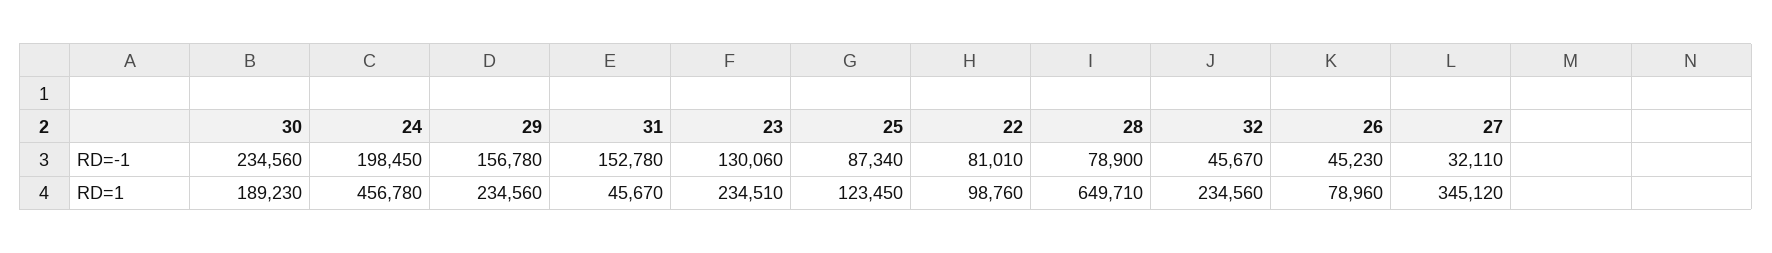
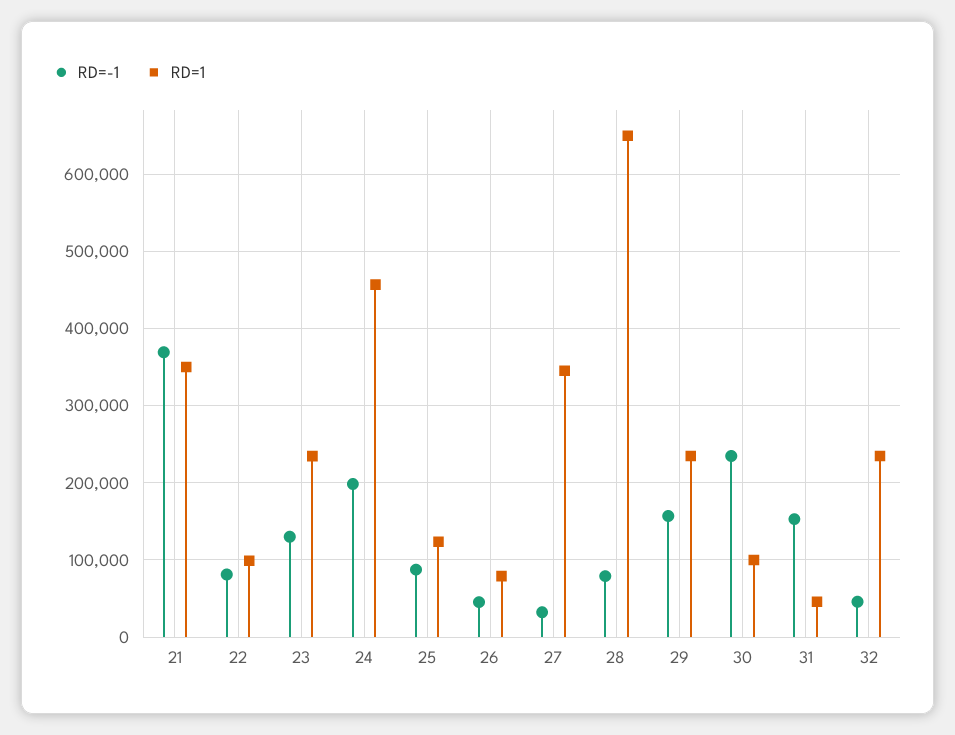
  {
    "RD=-1": {
      "30": 234560,
      "24": 198450,
      "29": 156780,
      "31": 152780,
      "23": 130060,
      "25": 87340,
      "22": 81010,
      "28": 78900,
      "32": 45670,
      "26": 45230,
-     "27": 32110
+     "27": 32110,
+     "21": 370000
    },
    "RD=1": {
-     "30": 189230,
+     "30": 100000,
      "24": 456780,
      "29": 234560,
      "31": 45670,
      "23": 234510,
      "25": 123450,
      "22": 98760,
      "28": 649710,
      "32": 234560,
      "26": 78960,
-     "27": 345120
+     "27": 345120,
+     "21": 350000
    }
  }

